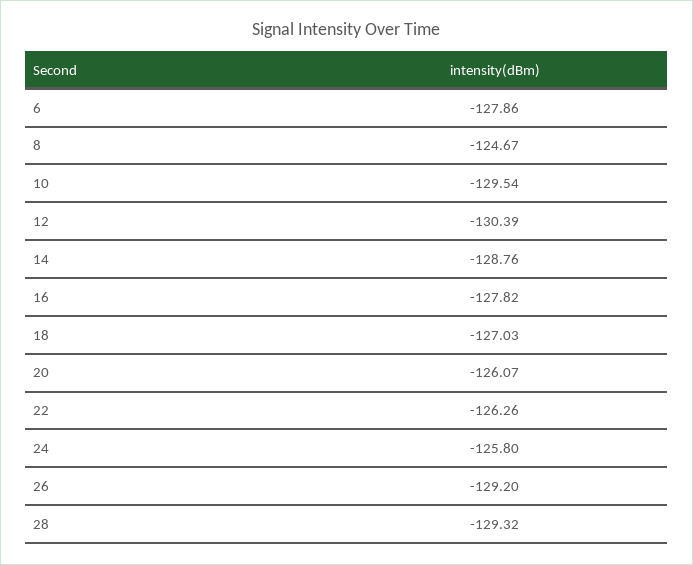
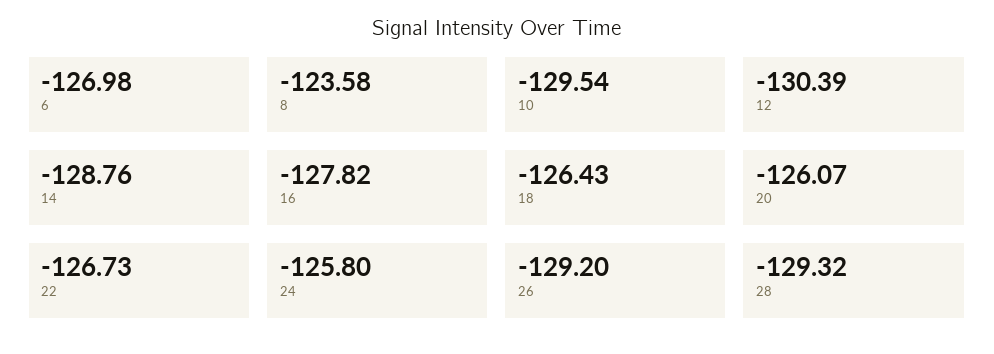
  {
-   "6": -127.86,
+   "6": -126.98,
-   "8": -124.67,
+   "8": -123.58,
    "10": -129.54,
    "12": -130.39,
    "14": -128.76,
    "16": -127.82,
-   "18": -127.03,
+   "18": -126.43,
    "20": -126.07,
-   "22": -126.26,
+   "22": -126.73,
    "24": -125.8,
    "26": -129.2,
    "28": -129.32
  }

